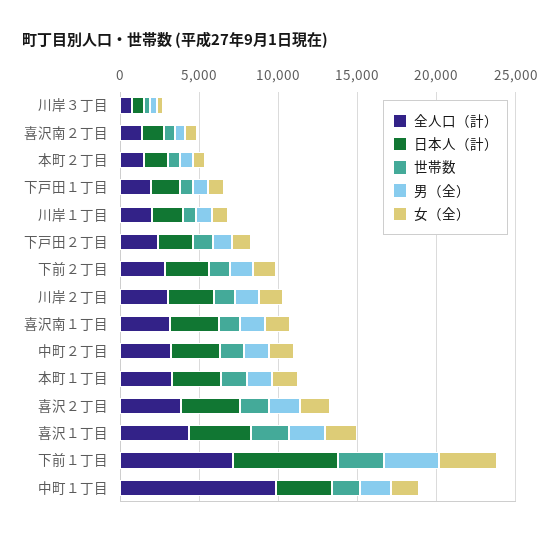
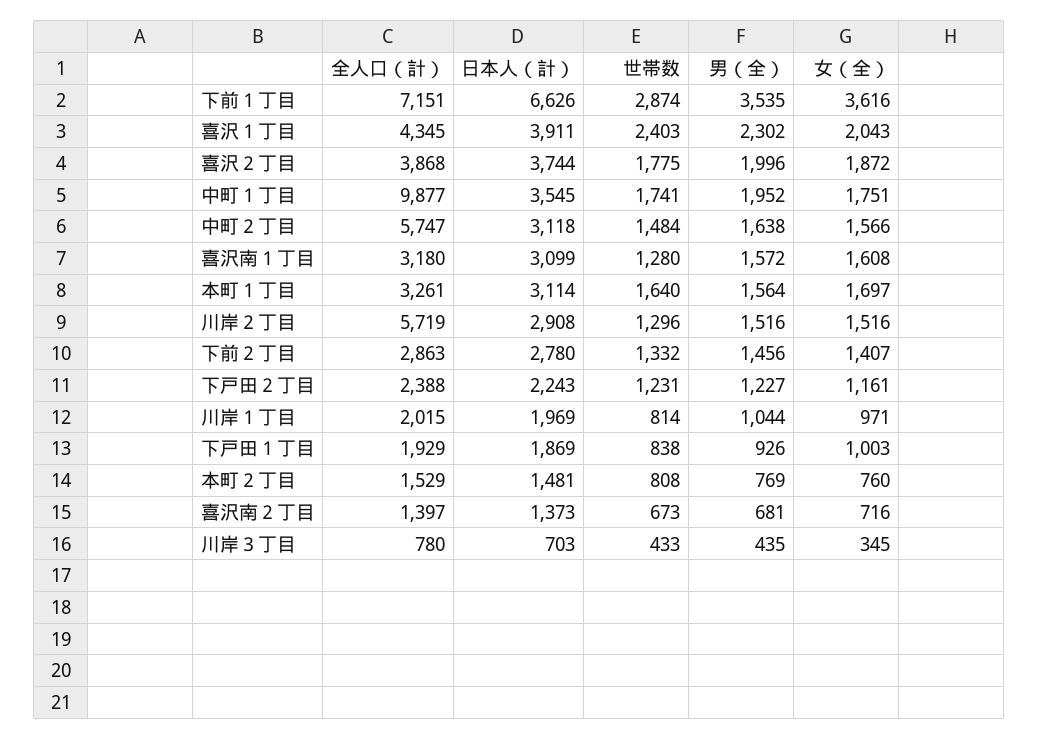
  {
    "全人口（計）": {
      "川岸３丁目": 780,
      "喜沢南２丁目": 1397,
      "本町２丁目": 1529,
      "下戸田１丁目": 1929,
      "川岸１丁目": 2015,
      "下戸田２丁目": 2388,
      "下前２丁目": 2863,
-     "川岸２丁目": 3000,
+     "川岸２丁目": 5719,
      "喜沢南１丁目": 3180,
-     "中町２丁目": 3000,
+     "中町２丁目": 5747,
      "本町１丁目": 3261,
      "喜沢２丁目": 3868,
      "喜沢１丁目": 4345,
      "下前１丁目": 7151,
      "中町１丁目": 9877
    },
    "日本人（計）": {
      "川岸３丁目": 703,
      "喜沢南２丁目": 1373,
      "本町２丁目": 1481,
      "下戸田１丁目": 1869,
      "川岸１丁目": 1969,
      "下戸田２丁目": 2243,
      "下前２丁目": 2780,
      "川岸２丁目": 2908,
      "喜沢南１丁目": 3099,
      "中町２丁目": 3118,
      "本町１丁目": 3114,
      "喜沢２丁目": 3744,
      "喜沢１丁目": 3911,
      "下前１丁目": 6626,
      "中町１丁目": 3545
    },
    "世帯数": {
      "川岸３丁目": 433,
      "喜沢南２丁目": 673,
      "本町２丁目": 808,
      "下戸田１丁目": 838,
      "川岸１丁目": 814,
      "下戸田２丁目": 1231,
      "下前２丁目": 1332,
      "川岸２丁目": 1296,
      "喜沢南１丁目": 1280,
      "中町２丁目": 1484,
      "本町１丁目": 1640,
      "喜沢２丁目": 1775,
      "喜沢１丁目": 2403,
      "下前１丁目": 2874,
      "中町１丁目": 1741
    },
    "男（全）": {
      "川岸３丁目": 435,
      "喜沢南２丁目": 681,
      "本町２丁目": 769,
      "下戸田１丁目": 926,
      "川岸１丁目": 1044,
      "下戸田２丁目": 1227,
      "下前２丁目": 1456,
      "川岸２丁目": 1516,
      "喜沢南１丁目": 1572,
      "中町２丁目": 1638,
      "本町１丁目": 1564,
      "喜沢２丁目": 1996,
      "喜沢１丁目": 2302,
      "下前１丁目": 3535,
      "中町１丁目": 1952
    },
    "女（全）": {
      "川岸３丁目": 345,
      "喜沢南２丁目": 716,
      "本町２丁目": 760,
      "下戸田１丁目": 1003,
      "川岸１丁目": 971,
      "下戸田２丁目": 1161,
      "下前２丁目": 1407,
      "川岸２丁目": 1516,
      "喜沢南１丁目": 1608,
      "中町２丁目": 1566,
      "本町１丁目": 1697,
      "喜沢２丁目": 1872,
      "喜沢１丁目": 2043,
      "下前１丁目": 3616,
      "中町１丁目": 1751
    }
  }

